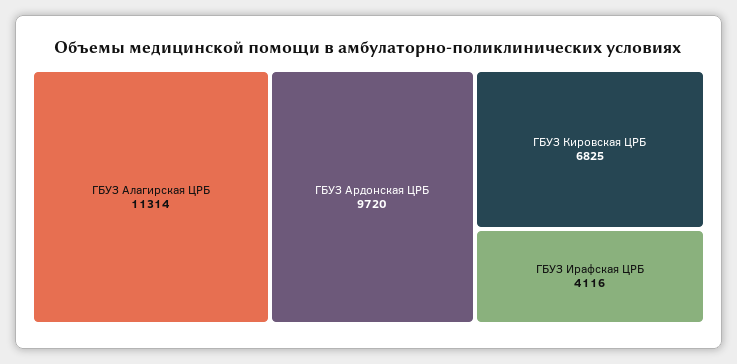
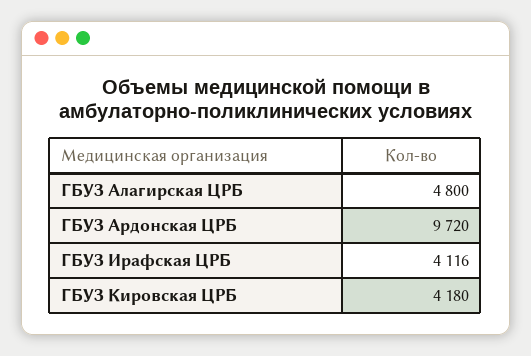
  {
-   "ГБУЗ Алагирская ЦРБ": 11314,
+   "ГБУЗ Алагирская ЦРБ": 4800,
    "ГБУЗ Ардонская ЦРБ": 9720,
-   "ГБУЗ Кировская ЦРБ": 6825,
+   "ГБУЗ Кировская ЦРБ": 4180,
    "ГБУЗ Ирафская ЦРБ": 4116
  }

